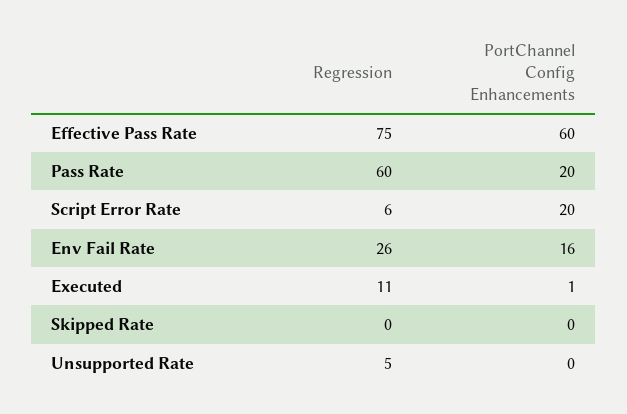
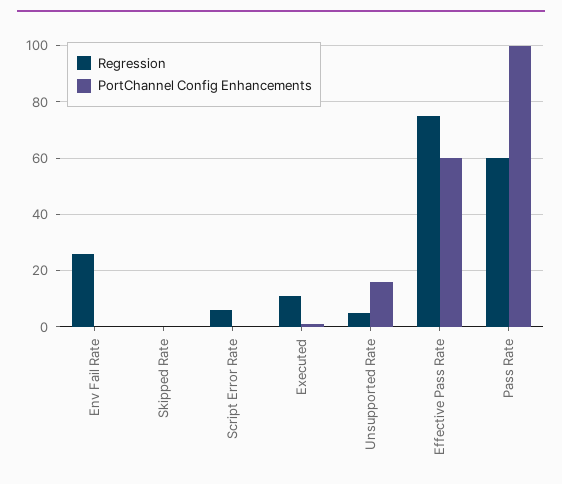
  {
    "Regression": {
      "Effective Pass Rate": 75,
      "Pass Rate": 60,
      "Script Error Rate": 6,
      "Env Fail Rate": 26,
      "Executed": 11,
      "Skipped Rate": 0,
      "Unsupported Rate": 5
    },
    "PortChannel Config Enhancements": {
      "Effective Pass Rate": 60,
-     "Pass Rate": 20,
+     "Pass Rate": 100,
-     "Script Error Rate": 20,
+     "Script Error Rate": 0,
-     "Env Fail Rate": 16,
+     "Env Fail Rate": 0,
      "Executed": 1,
      "Skipped Rate": 0,
-     "Unsupported Rate": 0
+     "Unsupported Rate": 15
    }
  }

